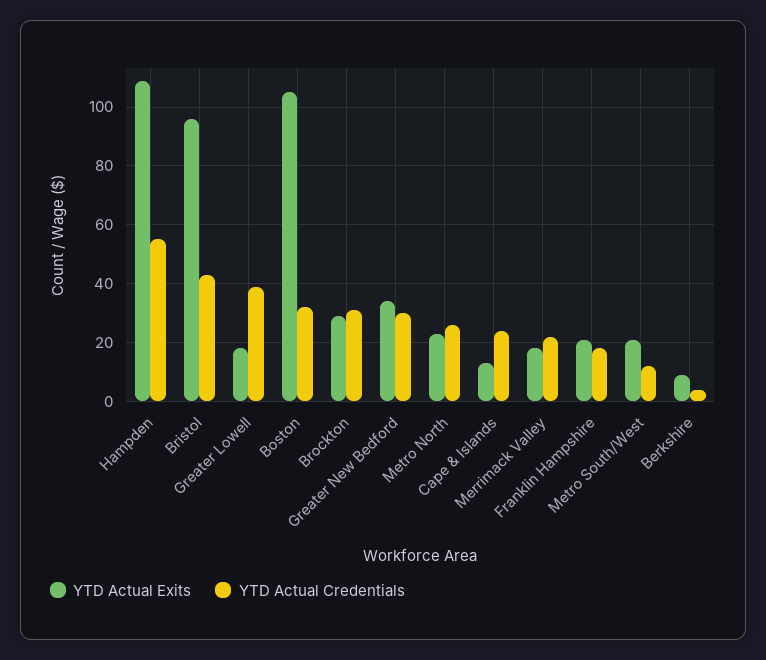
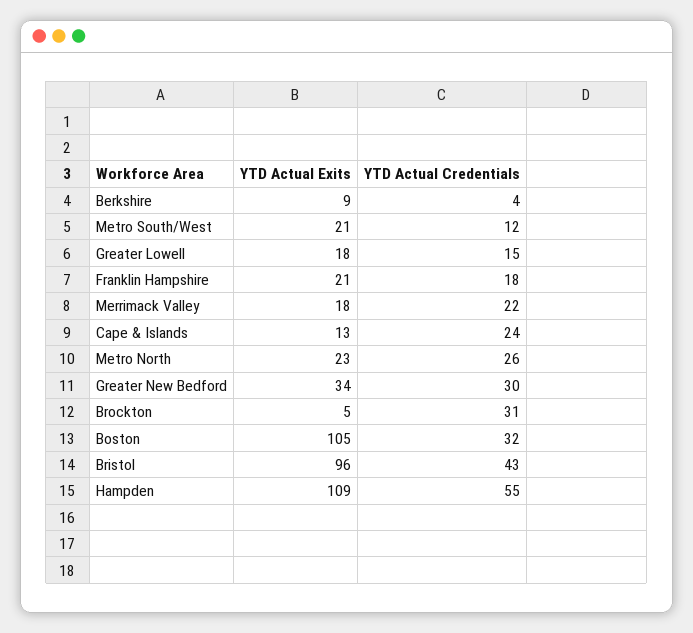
  {
    "YTD Actual Exits": {
      "Hampden": 109,
      "Bristol": 96,
      "Greater Lowell": 18,
      "Boston": 105,
-     "Brockton": 30,
+     "Brockton": 5,
      "Greater New Bedford": 34,
      "Metro North": 23,
      "Cape & Islands": 13,
      "Merrimack Valley": 18,
      "Franklin Hampshire": 21,
      "Metro South/West": 21,
      "Berkshire": 9
    },
    "YTD Actual Credentials": {
      "Hampden": 55,
      "Bristol": 43,
-     "Greater Lowell": 40,
+     "Greater Lowell": 15,
      "Boston": 32,
      "Brockton": 31,
      "Greater New Bedford": 30,
      "Metro North": 26,
      "Cape & Islands": 24,
      "Merrimack Valley": 22,
      "Franklin Hampshire": 18,
      "Metro South/West": 12,
      "Berkshire": 4
    }
  }

